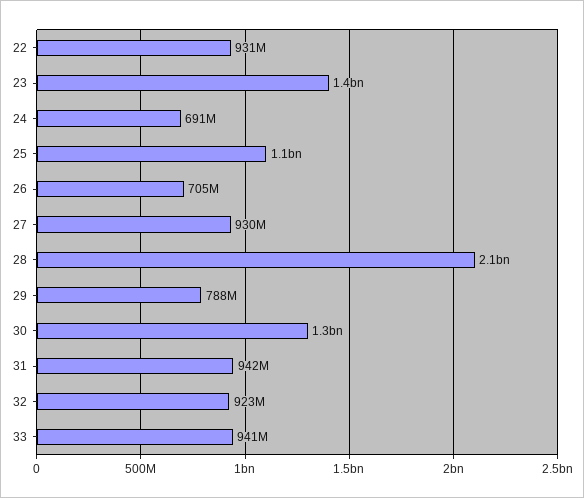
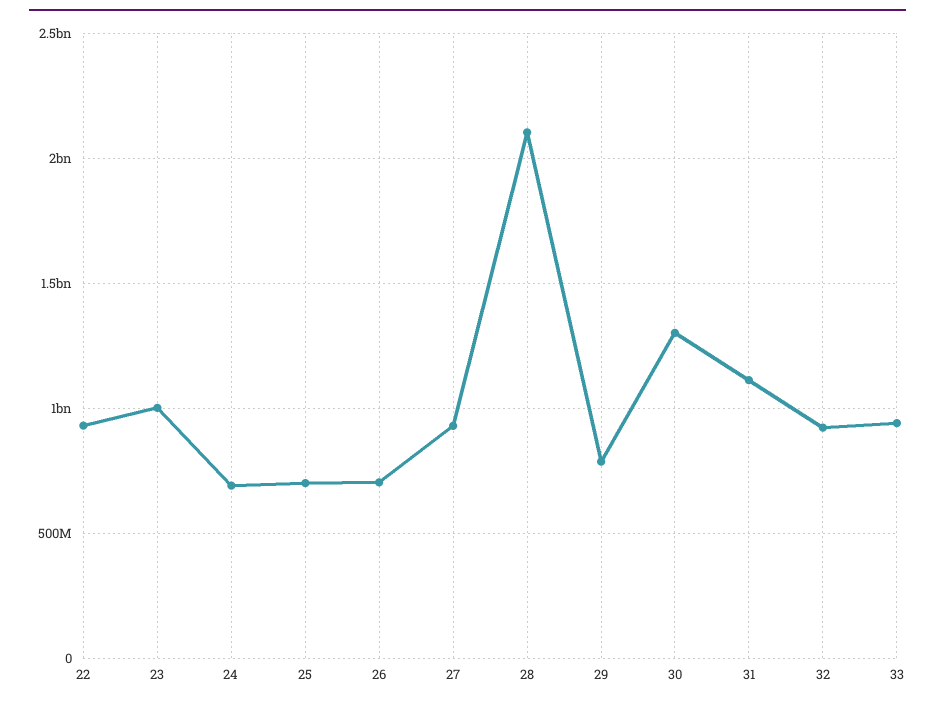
  {
    "22": 931000000,
-   "23": 1400000000,
+   "23": 1000000000,
    "24": 691000000,
-   "25": 1100000000,
+   "25": 700000000,
    "26": 705000000,
    "27": 930000000,
    "28": 2100000000,
    "29": 788000000,
    "30": 1300000000,
-   "31": 942000000,
+   "31": 1100000000,
    "32": 923000000,
    "33": 941000000
  }

